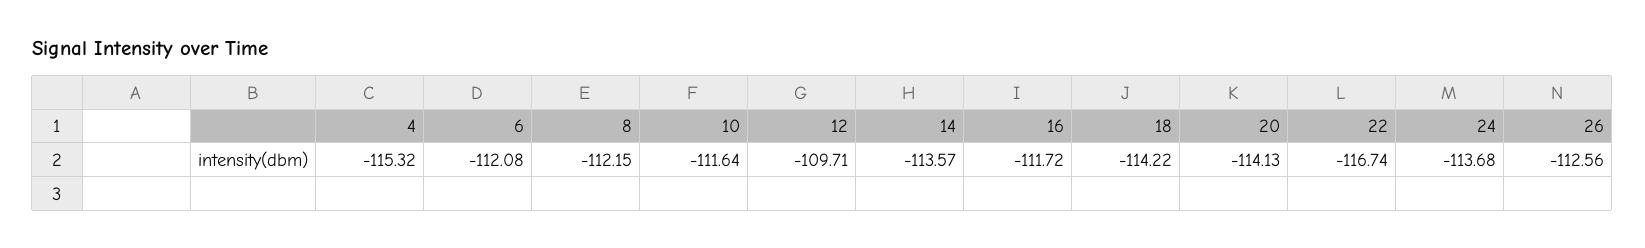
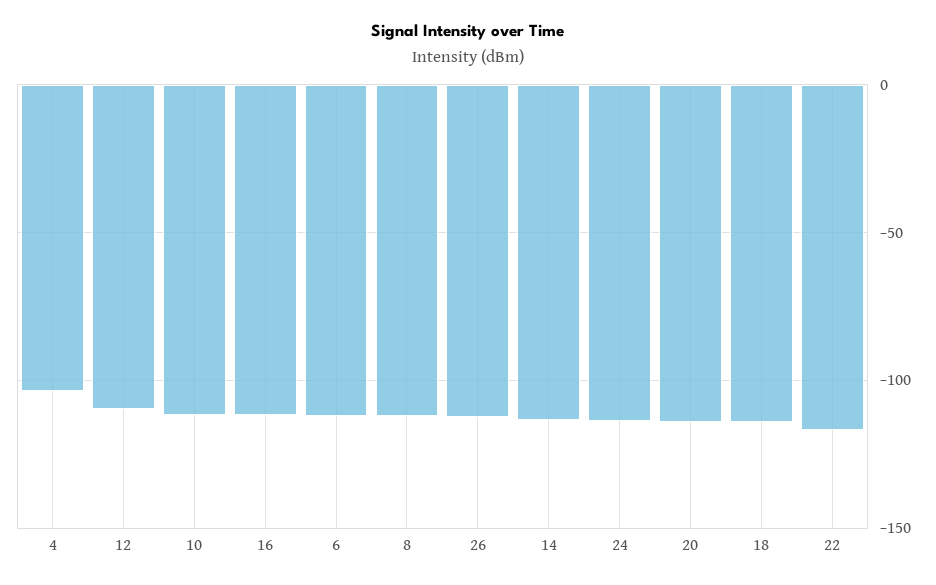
  {
-   "4": -115.32,
+   "4": -105,
    "6": -112.08,
    "8": -112.15,
    "10": -111.64,
    "12": -109.71,
    "14": -113.57,
    "16": -111.72,
    "18": -114.22,
    "20": -114.13,
    "22": -116.74,
    "24": -113.68,
    "26": -112.56
  }

